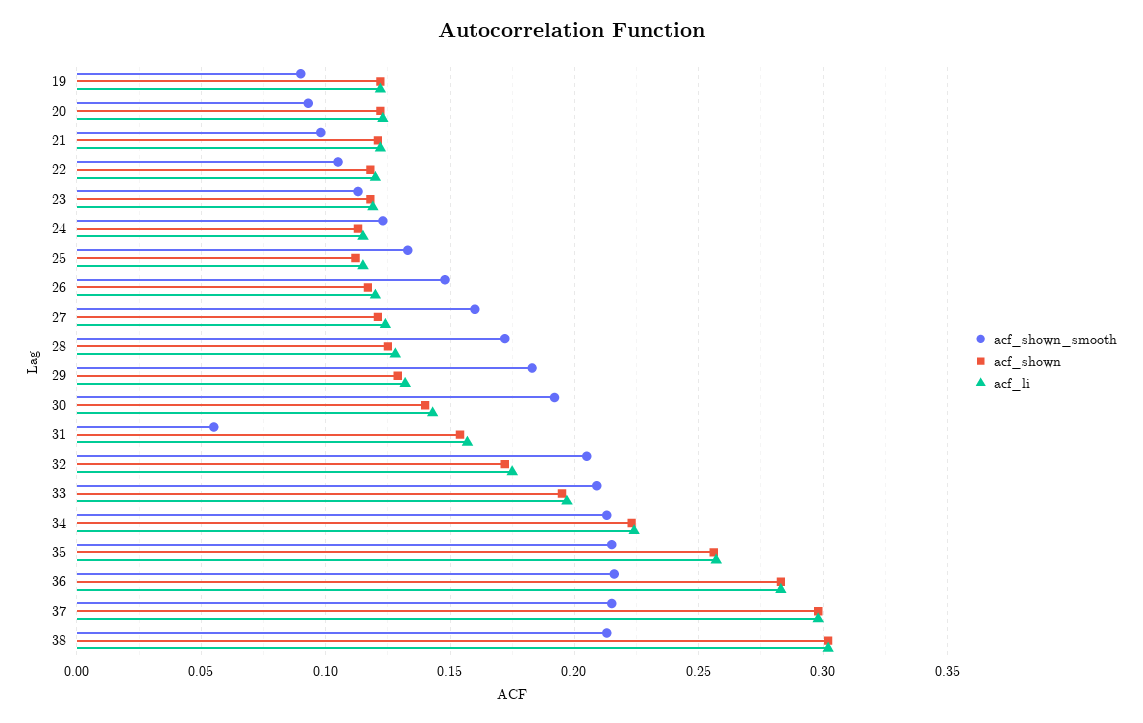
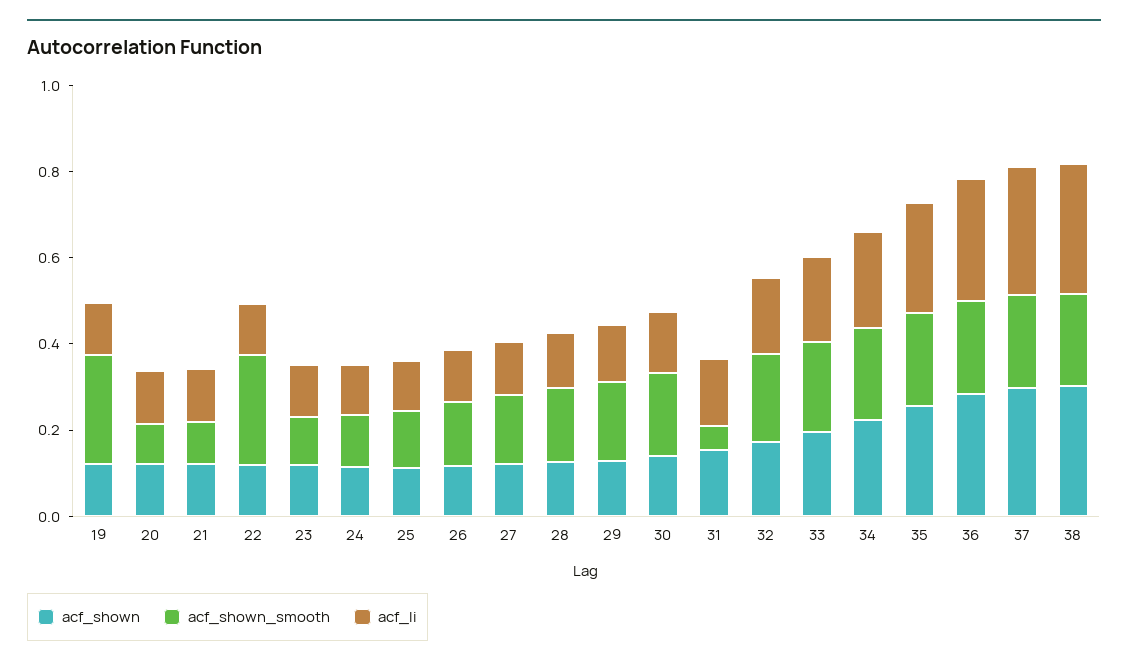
  {
    "acf_shown_smooth": {
-     "19": 0.09,
+     "19": 0.25,
      "20": 0.095,
      "21": 0.1,
-     "22": 0.105,
+     "22": 0.25,
      "23": 0.115,
      "24": 0.125,
      "25": 0.135,
      "26": 0.15,
      "27": 0.16,
      "28": 0.17,
      "29": 0.185,
      "30": 0.19,
      "31": 0.055,
      "32": 0.205,
      "33": 0.21,
      "34": 0.215,
      "35": 0.215,
      "36": 0.215,
      "37": 0.215,
      "38": 0.215
    },
    "acf_shown": {
      "19": 0.12,
      "20": 0.12,
      "21": 0.12,
      "22": 0.12,
      "23": 0.12,
      "24": 0.115,
      "25": 0.11,
      "26": 0.115,
      "27": 0.12,
      "28": 0.125,
      "29": 0.13,
      "30": 0.14,
      "31": 0.155,
      "32": 0.17,
      "33": 0.195,
      "34": 0.225,
      "35": 0.255,
      "36": 0.285,
      "37": 0.3,
      "38": 0.3
    },
    "acf_li": {
      "19": 0.12,
      "20": 0.125,
      "21": 0.12,
      "22": 0.12,
      "23": 0.12,
      "24": 0.115,
      "25": 0.115,
      "26": 0.12,
      "27": 0.125,
      "28": 0.13,
      "29": 0.13,
      "30": 0.145,
      "31": 0.155,
      "32": 0.175,
      "33": 0.195,
      "34": 0.225,
      "35": 0.255,
      "36": 0.285,
      "37": 0.3,
      "38": 0.3
    }
  }

